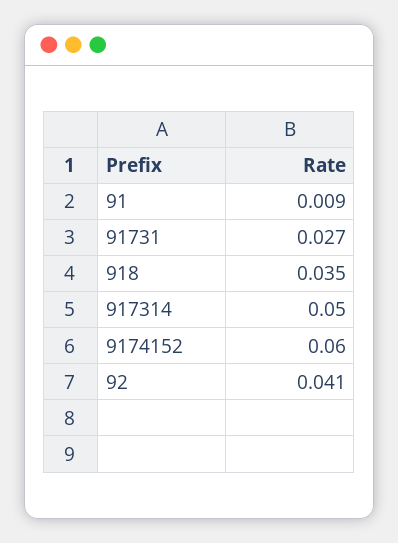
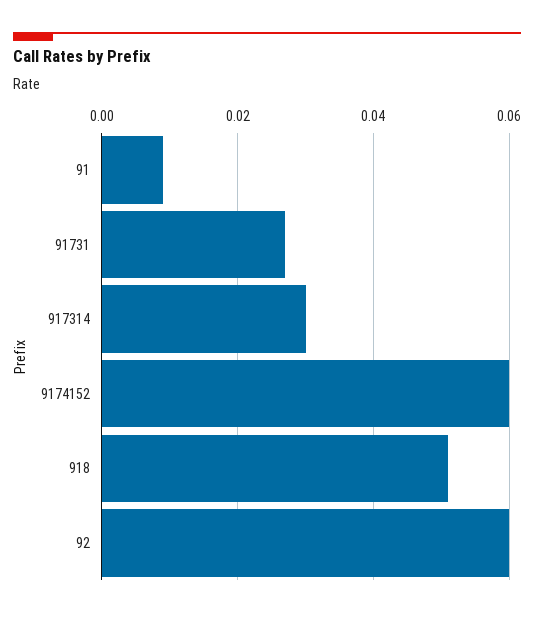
  {
    "91": 0.009,
    "91731": 0.027,
-   "918": 0.035,
+   "918": 0.05,
-   "917314": 0.05,
+   "917314": 0.03,
    "9174152": 0.06,
-   "92": 0.041
+   "92": 0.06
  }

